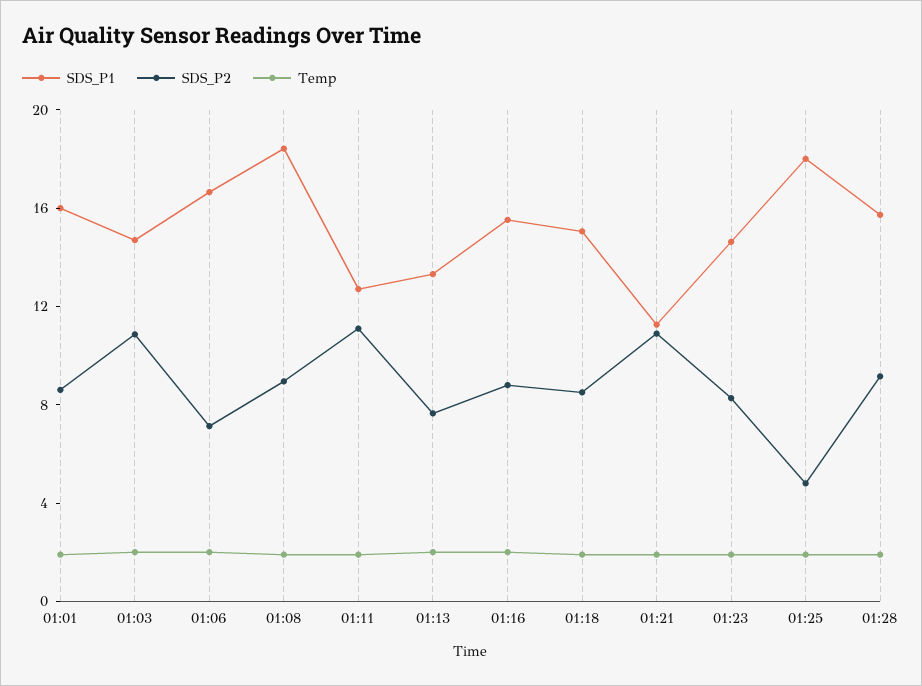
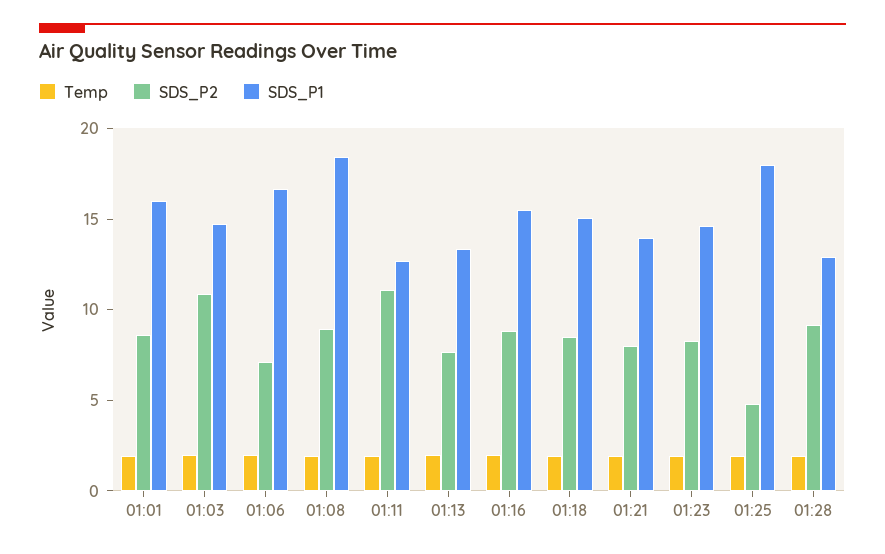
  {
    "SDS_P1": {
      "01:01": 16,
      "01:03": 15,
      "01:06": 17,
      "01:08": 18,
      "01:11": 13,
      "01:13": 13,
      "01:16": 16,
      "01:18": 15,
-     "01:21": 11,
+     "01:21": 14,
      "01:23": 15,
      "01:25": 18,
-     "01:28": 16
+     "01:28": 13
    },
    "SDS_P2": {
      "01:01": 9,
      "01:03": 11,
      "01:06": 7,
      "01:08": 9,
      "01:11": 11,
      "01:13": 8,
      "01:16": 9,
      "01:18": 9,
-     "01:21": 11,
+     "01:21": 8,
      "01:23": 8,
      "01:25": 5,
      "01:28": 9
    },
    "Temp": {
      "01:01": 2,
      "01:03": 2,
      "01:06": 2,
      "01:08": 2,
      "01:11": 2,
      "01:13": 2,
      "01:16": 2,
      "01:18": 2,
      "01:21": 2,
      "01:23": 2,
      "01:25": 2,
      "01:28": 2
    }
  }

